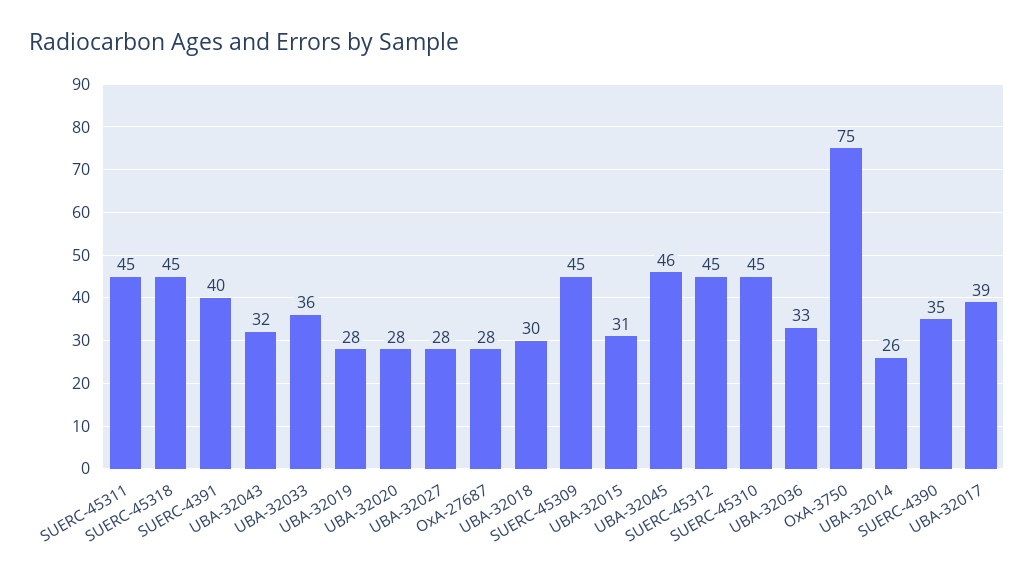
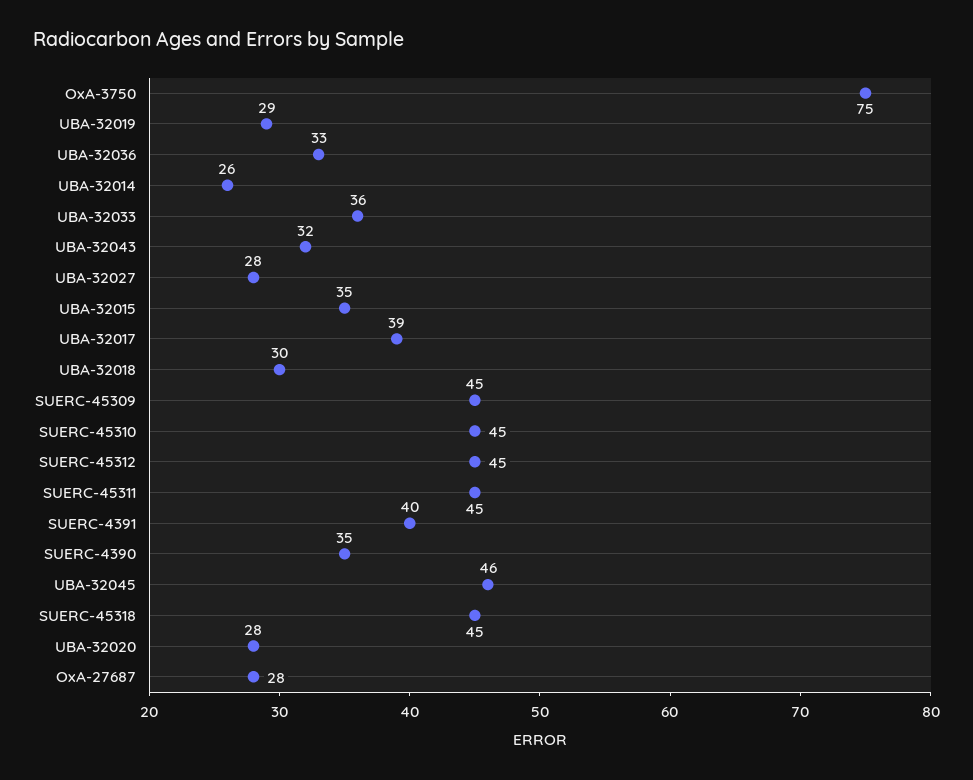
  {
    "SUERC-45311": 45,
    "SUERC-45318": 45,
    "SUERC-4391": 40,
    "UBA-32043": 32,
    "UBA-32033": 36,
-   "UBA-32019": 28,
+   "UBA-32019": 29,
    "UBA-32020": 28,
    "UBA-32027": 28,
    "OxA-27687": 28,
    "UBA-32018": 30,
    "SUERC-45309": 45,
-   "UBA-32015": 31,
+   "UBA-32015": 35,
    "UBA-32045": 46,
    "SUERC-45312": 45,
    "SUERC-45310": 45,
    "UBA-32036": 33,
    "OxA-3750": 75,
    "UBA-32014": 26,
    "SUERC-4390": 35,
    "UBA-32017": 39
  }

